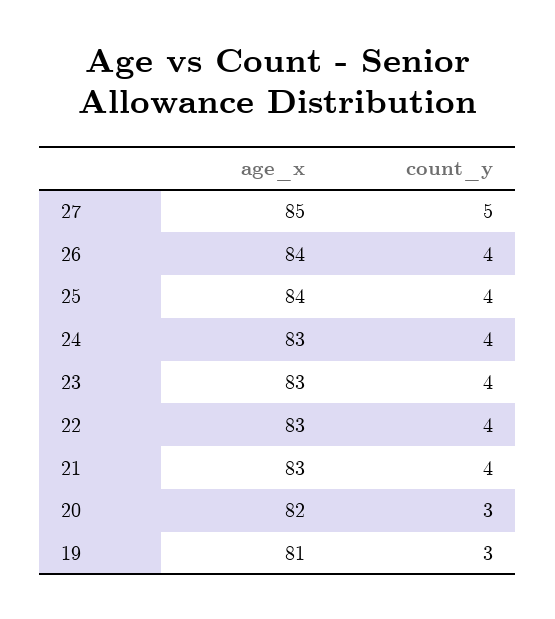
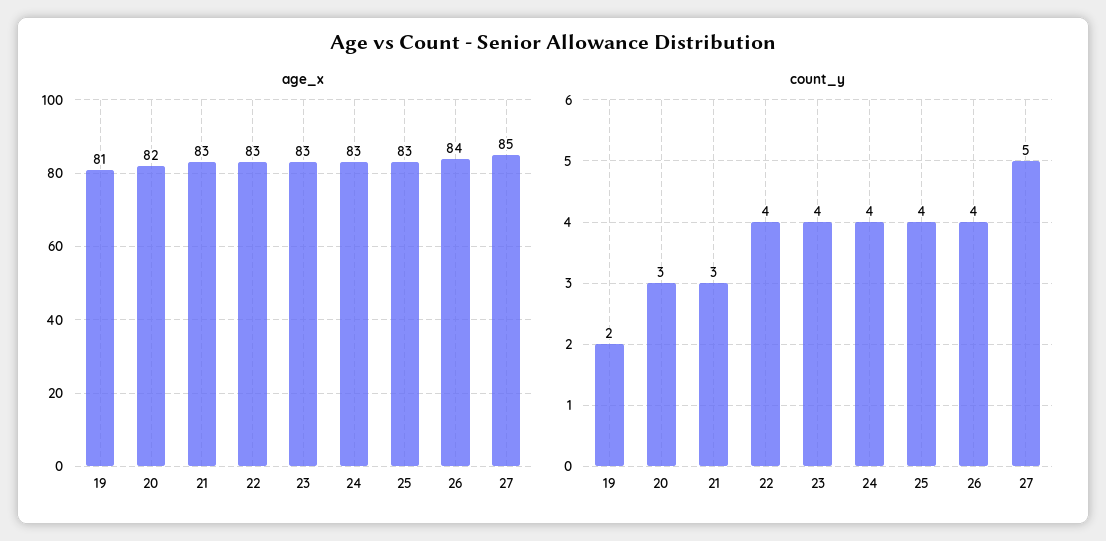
  {
    "age_x": {
      "27": 85,
      "26": 84,
-     "25": 84,
+     "25": 83,
      "24": 83,
      "23": 83,
      "22": 83,
      "21": 83,
      "20": 82,
      "19": 81
    },
    "count_y": {
      "27": 5,
      "26": 4,
      "25": 4,
      "24": 4,
      "23": 4,
      "22": 4,
-     "21": 4,
+     "21": 3,
      "20": 3,
-     "19": 3
+     "19": 2
    }
  }

